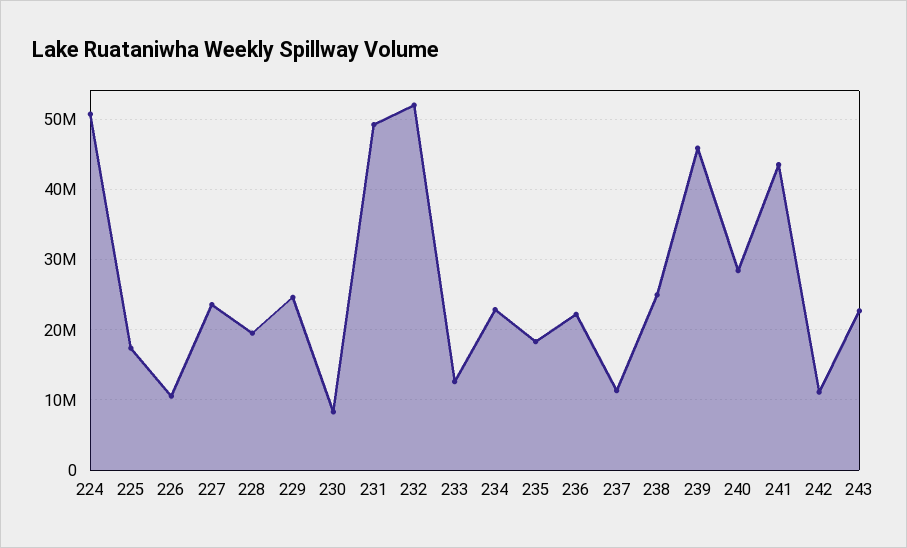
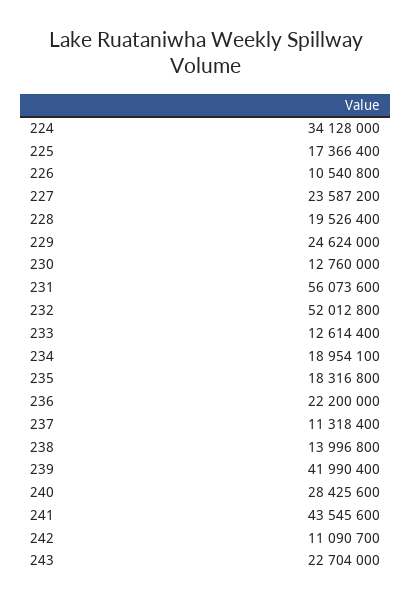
  {
-   "224": 51000000,
+   "224": 34128000,
    "225": 17366400,
    "226": 10540800,
    "227": 23587200,
    "228": 19526400,
    "229": 24624000,
-   "230": 8000000,
+   "230": 12760000,
-   "231": 49000000,
+   "231": 56073600,
    "232": 52012800,
    "233": 12614400,
-   "234": 23000000,
+   "234": 18954100,
    "235": 18316800,
    "236": 22200000,
    "237": 11318400,
-   "238": 25000000,
+   "238": 13996800,
-   "239": 46000000,
+   "239": 41990400,
    "240": 28425600,
    "241": 43545600,
    "242": 11090700,
    "243": 22704000
  }

